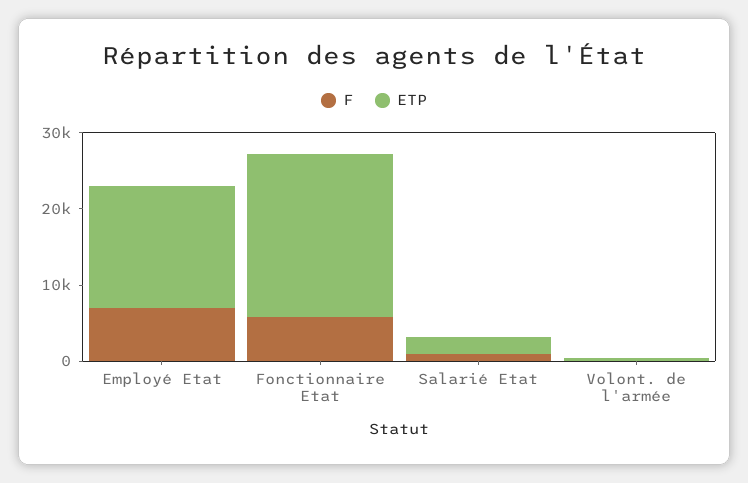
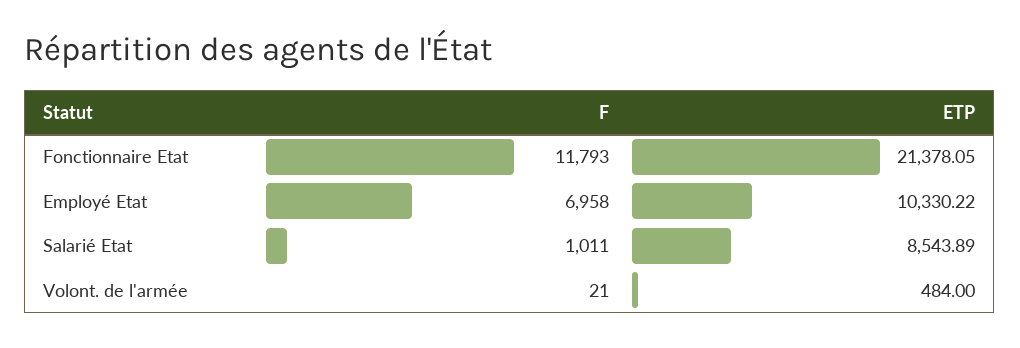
  {
    "F": {
      "Employé Etat": 6958,
-     "Fonctionnaire Etat": 6000,
+     "Fonctionnaire Etat": 11793,
      "Salarié Etat": 1011,
      "Volont. de l'armée": 21
    },
    "ETP": {
-     "Employé Etat": 16000,
+     "Employé Etat": 10330.22,
      "Fonctionnaire Etat": 21378.05,
-     "Salarié Etat": 2000,
+     "Salarié Etat": 8543.89,
      "Volont. de l'armée": 484
    }
  }

